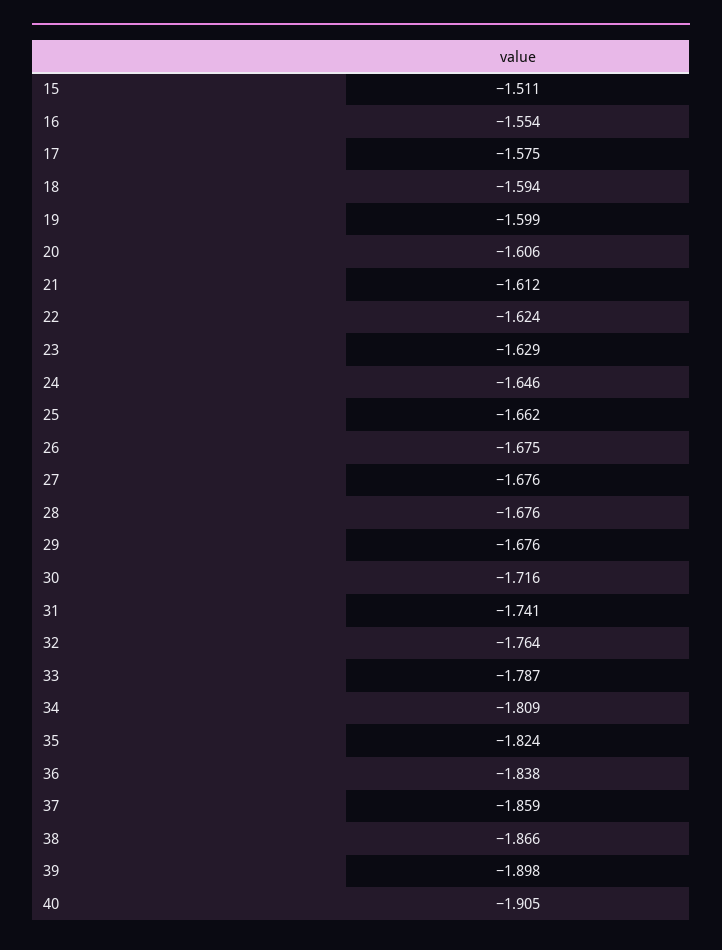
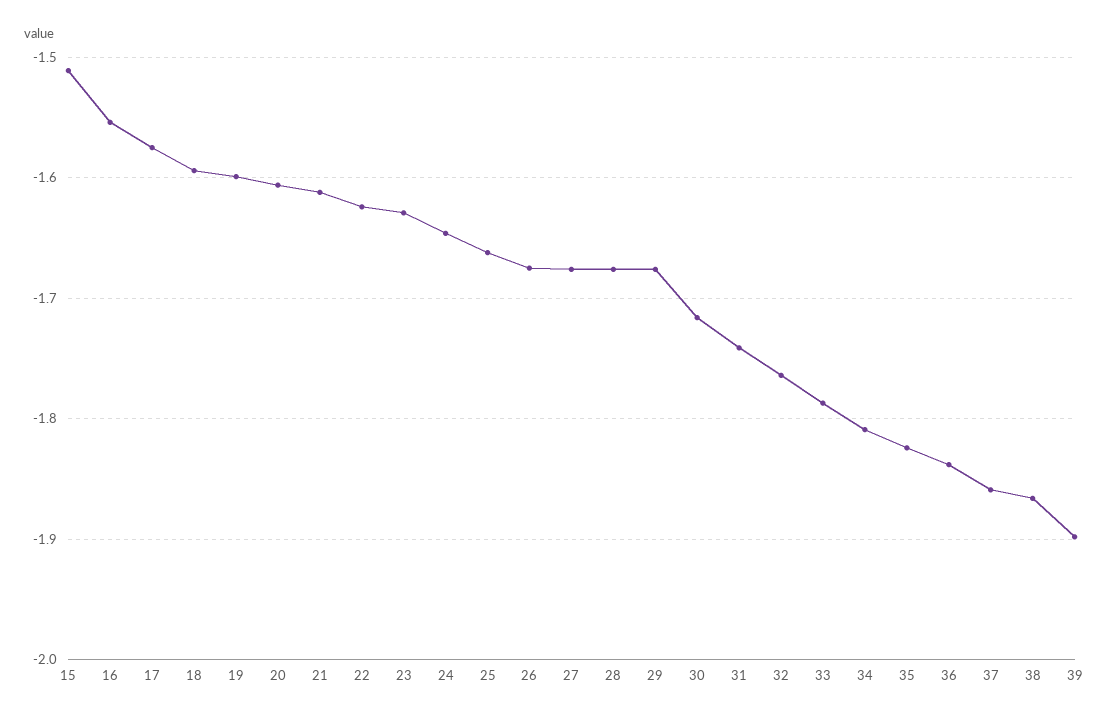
  {
    "15": -1.511,
    "16": -1.554,
    "17": -1.575,
    "18": -1.594,
    "19": -1.599,
    "20": -1.606,
    "21": -1.612,
    "22": -1.624,
    "23": -1.629,
    "24": -1.646,
    "25": -1.662,
    "26": -1.675,
    "27": -1.676,
    "28": -1.676,
    "29": -1.676,
    "30": -1.716,
    "31": -1.741,
    "32": -1.764,
    "33": -1.787,
    "34": -1.809,
    "35": -1.824,
    "36": -1.838,
    "37": -1.859,
    "38": -1.866,
-   "39": -1.898,
+   "39": -1.898
-   "40": -1.905
  }

